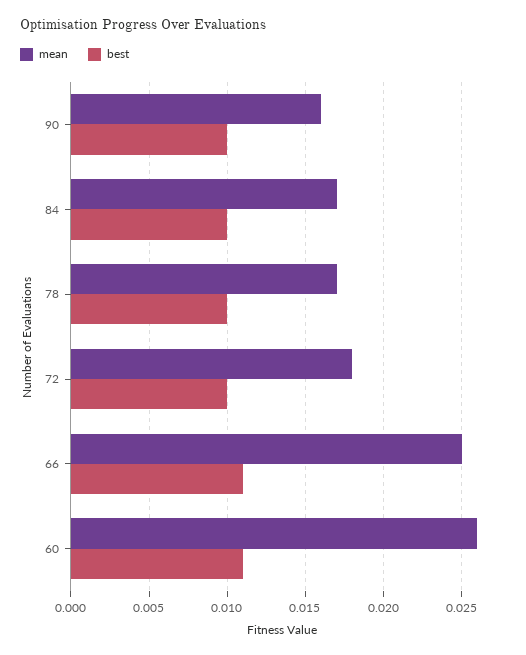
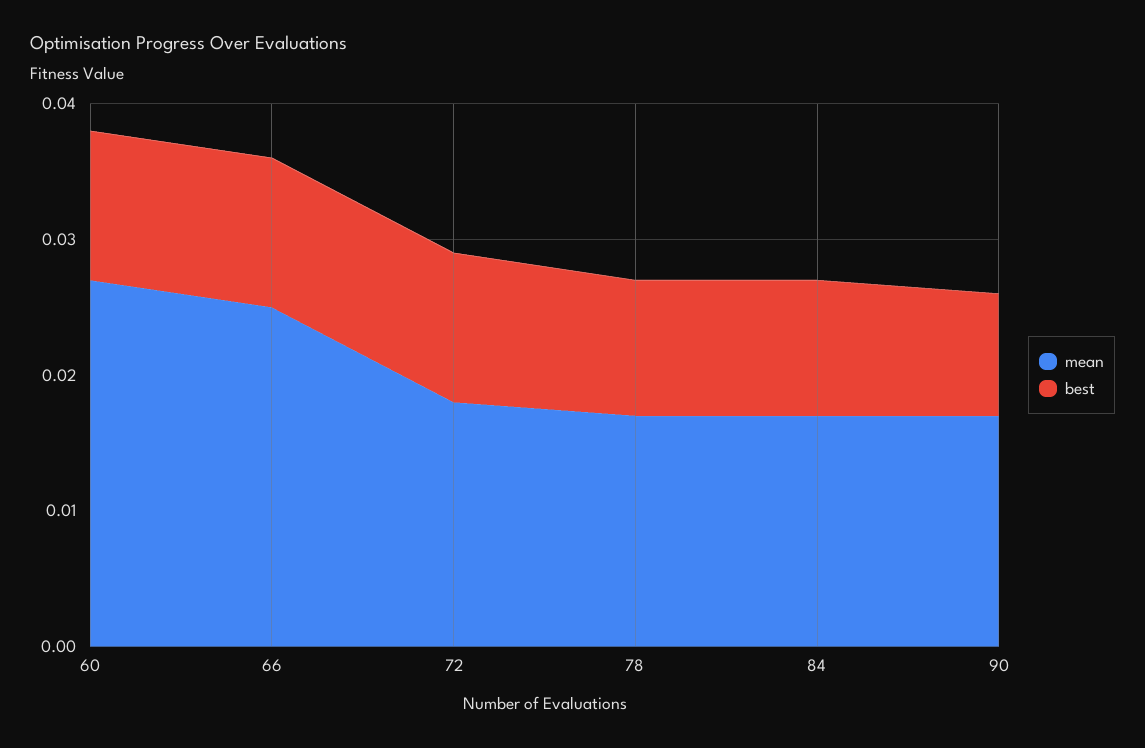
  {
    "mean": {
-     "90": 0.016,
+     "90": 0.017,
      "84": 0.017,
      "78": 0.017,
      "72": 0.018,
      "66": 0.025,
-     "60": 0.026
+     "60": 0.027
    },
    "best": {
-     "90": 0.01,
+     "90": 0.009,
      "84": 0.01,
      "78": 0.01,
-     "72": 0.01,
+     "72": 0.011,
      "66": 0.011,
      "60": 0.011
    }
  }

